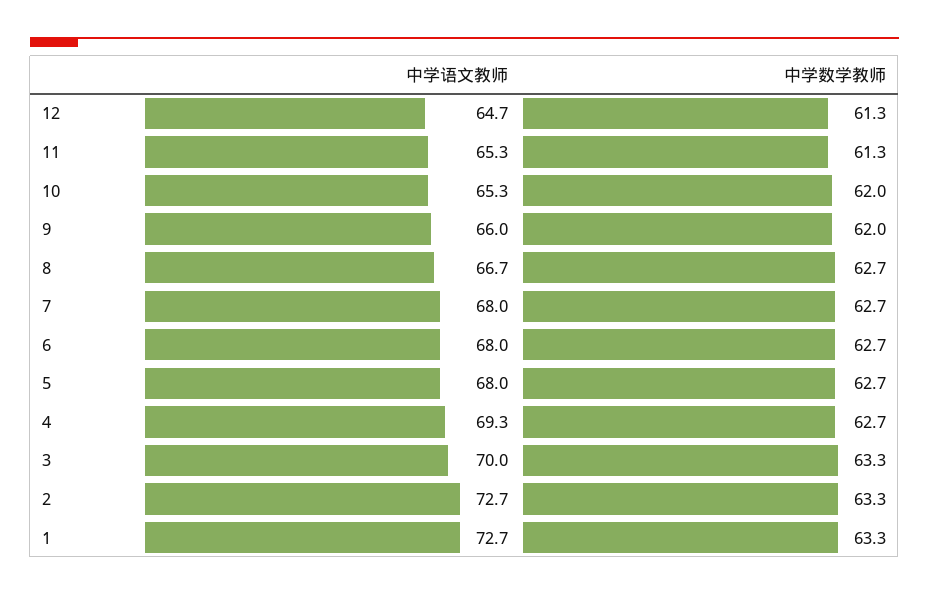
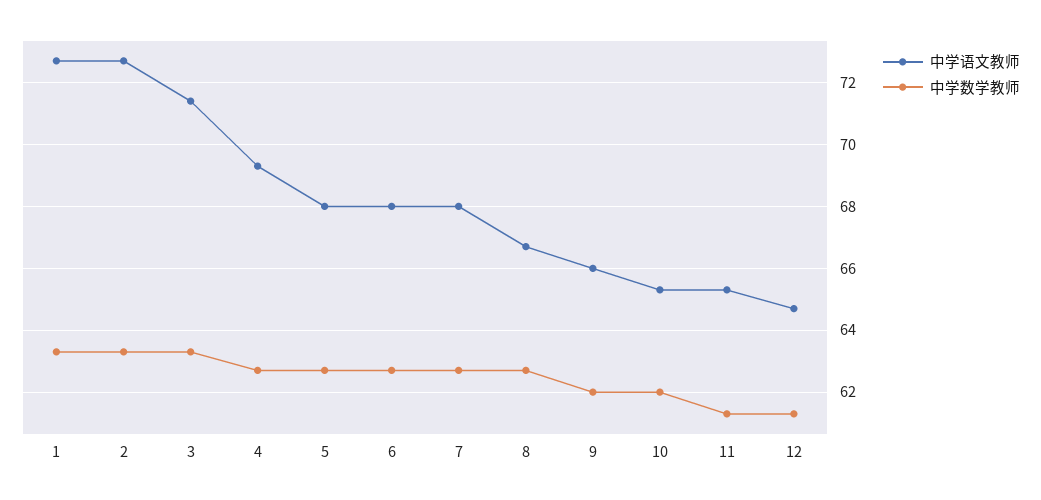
  {
    "中学语文教师": {
      "12": 64.7,
      "11": 65.3,
      "10": 65.3,
      "9": 66,
      "8": 66.7,
      "7": 68,
      "6": 68,
      "5": 68,
      "4": 69.3,
-     "3": 70,
+     "3": 71.5,
      "2": 72.7,
      "1": 72.7
    },
    "中学数学教师": {
      "12": 61.3,
      "11": 61.3,
      "10": 62,
      "9": 62,
      "8": 62.7,
      "7": 62.7,
      "6": 62.7,
      "5": 62.7,
      "4": 62.7,
      "3": 63.3,
      "2": 63.3,
      "1": 63.3
    }
  }

